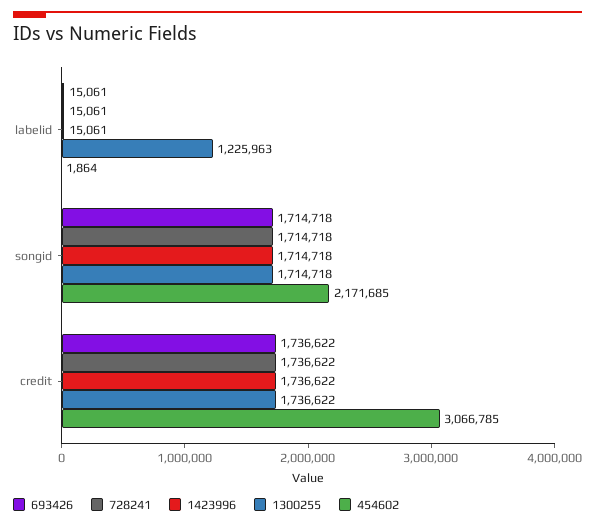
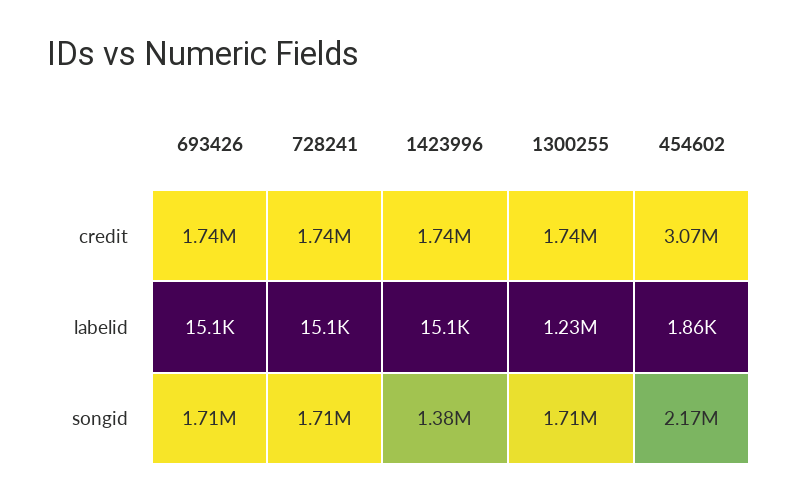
  {
    "693426": {
      "labelid": 15061,
      "songid": 1714718,
      "credit": 1736622
    },
    "728241": {
      "labelid": 15061,
      "songid": 1714718,
      "credit": 1736622
    },
    "1423996": {
      "labelid": 15061,
-     "songid": 1714718,
+     "songid": 1380000,
      "credit": 1736622
    },
    "1300255": {
      "labelid": 1225963,
      "songid": 1714718,
      "credit": 1736622
    },
    "454602": {
      "labelid": 1864,
      "songid": 2171685,
      "credit": 3066785
    }
  }

